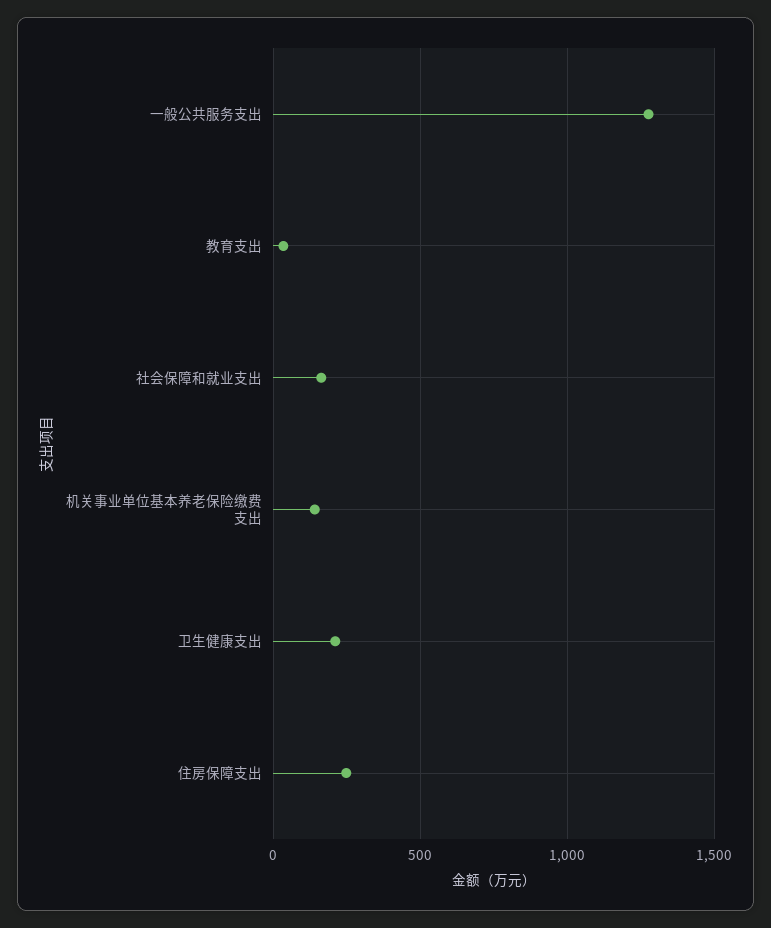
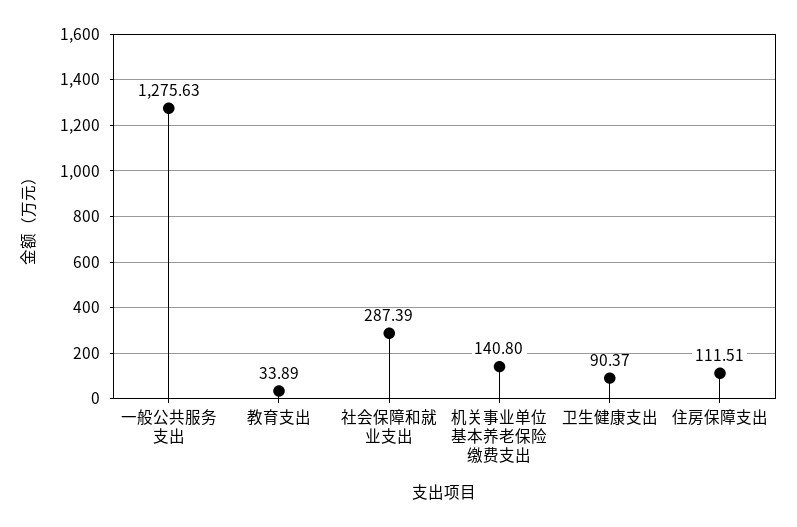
  {
    "一般公共服务支出": 1275.63,
    "教育支出": 33.89,
-   "社会保障和就业支出": 150,
+   "社会保障和就业支出": 287.39,
    "机关事业单位基本养老保险缴费支出": 140.8,
-   "卫生健康支出": 200,
+   "卫生健康支出": 90.37,
-   "住房保障支出": 250
+   "住房保障支出": 111.51
  }

